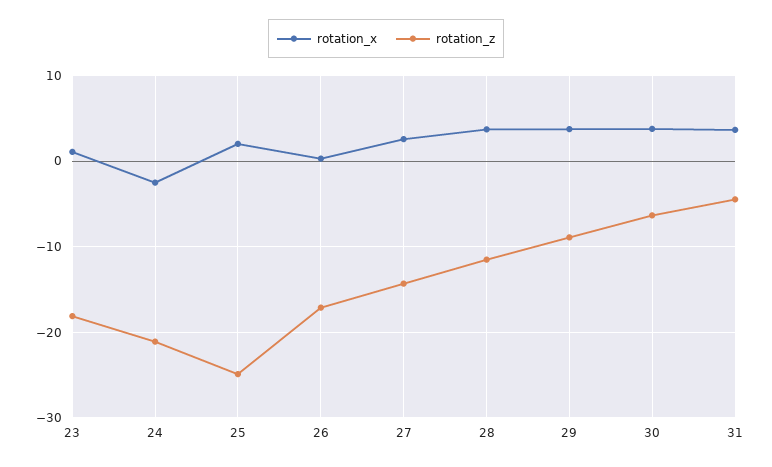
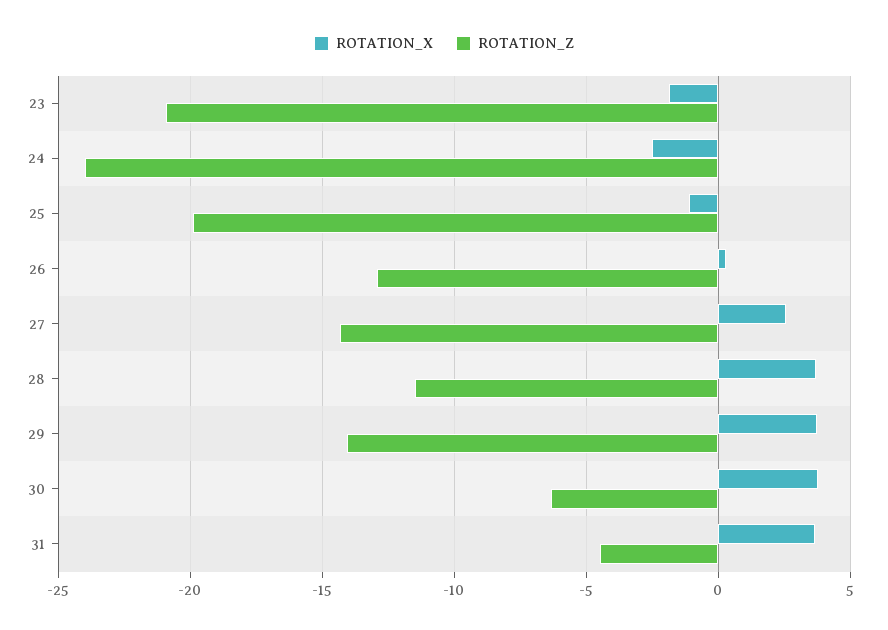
  {
    "rotation_x": {
-     "23": 1,
+     "23": -2,
      "24": -2.5,
-     "25": 2,
+     "25": -1,
      "26": 0.5,
      "27": 2.5,
      "28": 3.5,
      "29": 3.5,
      "30": 4,
      "31": 3.5
    },
    "rotation_z": {
-     "23": -18,
+     "23": -21,
-     "24": -21,
+     "24": -24,
-     "25": -25,
+     "25": -20,
-     "26": -17,
+     "26": -13,
      "27": -14.5,
      "28": -11.5,
-     "29": -9,
+     "29": -14,
      "30": -6.5,
      "31": -4.5
    }
  }

